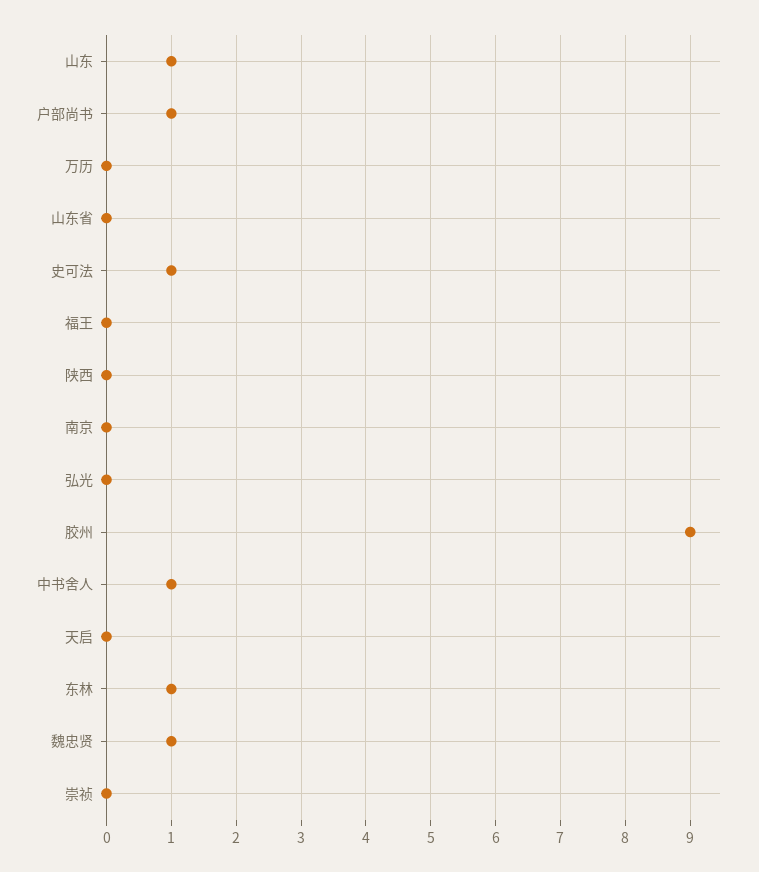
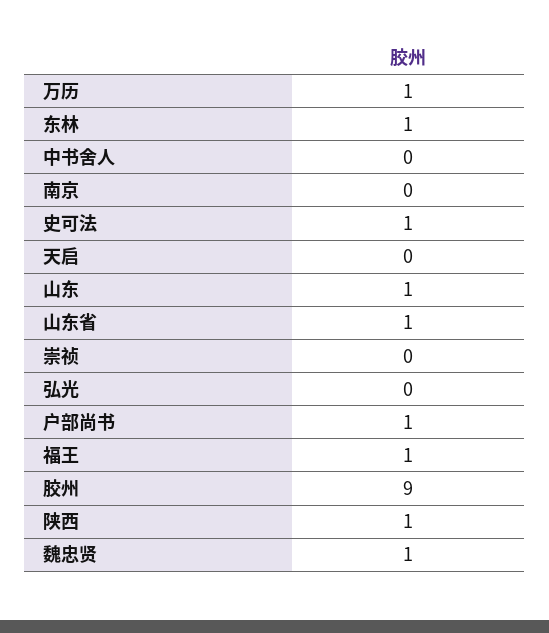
  {
    "山东": 1,
    "户部尚书": 1,
-   "万历": 0,
+   "万历": 1,
-   "山东省": 0,
+   "山东省": 1,
    "史可法": 1,
-   "福王": 0,
+   "福王": 1,
-   "陕西": 0,
+   "陕西": 1,
    "南京": 0,
    "弘光": 0,
    "胶州": 9,
-   "中书舍人": 1,
+   "中书舍人": 0,
    "天启": 0,
    "东林": 1,
    "魏忠贤": 1,
    "崇祯": 0
  }

